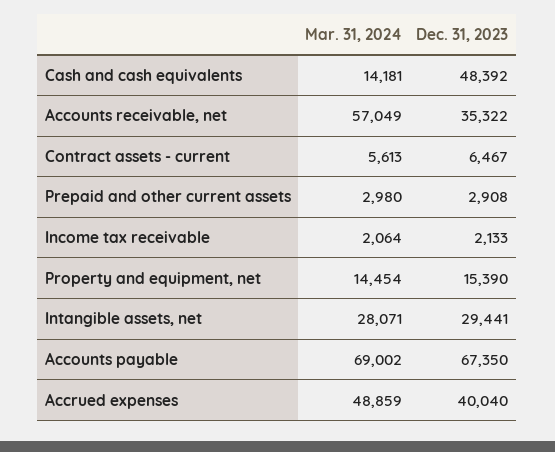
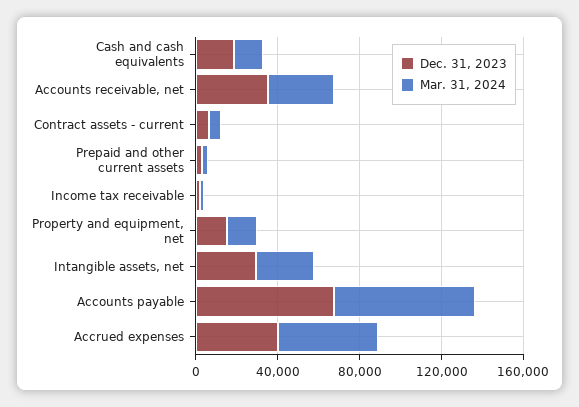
  {
    "Mar. 31, 2024": {
      "Cash and cash equivalents": 14181,
-     "Accounts receivable, net": 57049,
+     "Accounts receivable, net": 30000,
      "Contract assets - current": 5613,
      "Prepaid and other current assets": 2980,
      "Income tax receivable": 2064,
      "Property and equipment, net": 14454,
      "Intangible assets, net": 28071,
      "Accounts payable": 69002,
      "Accrued expenses": 48859
    },
    "Dec. 31, 2023": {
-     "Cash and cash equivalents": 48392,
+     "Cash and cash equivalents": 20000,
      "Accounts receivable, net": 35322,
      "Contract assets - current": 6467,
      "Prepaid and other current assets": 2908,
      "Income tax receivable": 2133,
      "Property and equipment, net": 15390,
      "Intangible assets, net": 29441,
      "Accounts payable": 67350,
      "Accrued expenses": 40040
    }
  }

